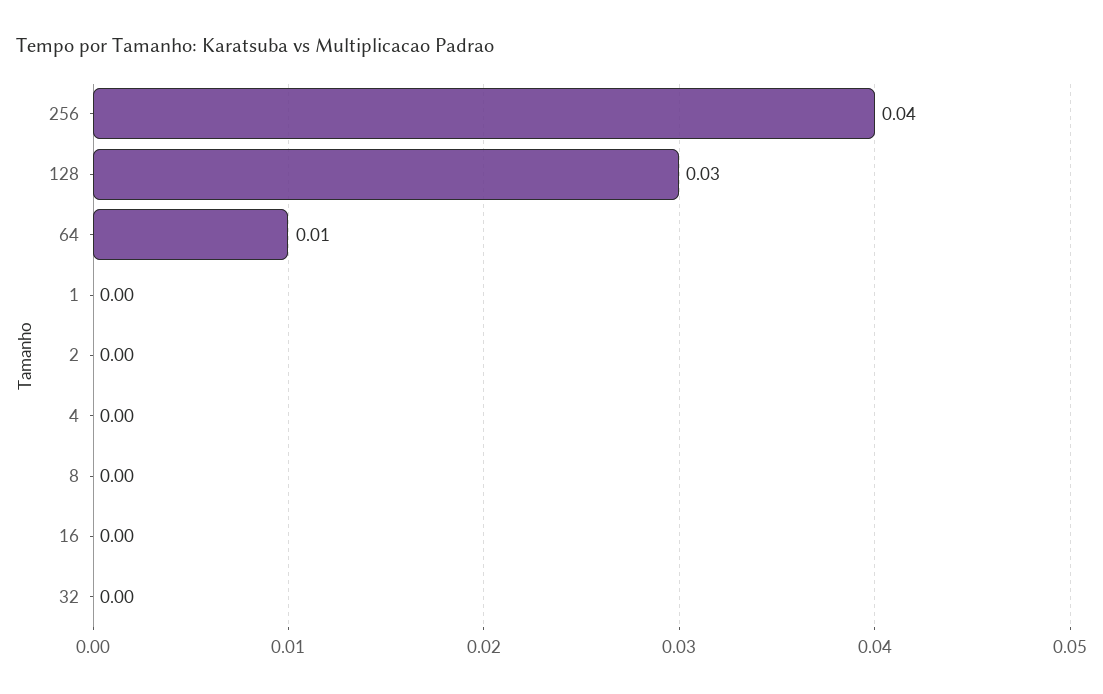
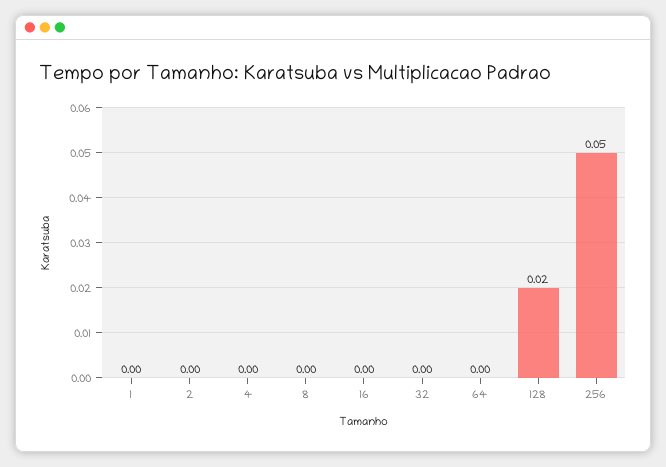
  {
-   "256": 0.04,
+   "256": 0.05,
-   "128": 0.03,
+   "128": 0.02,
-   "64": 0.01,
+   "64": 0,
    "1": 0,
    "2": 0,
    "4": 0,
    "8": 0,
    "16": 0,
    "32": 0
  }

